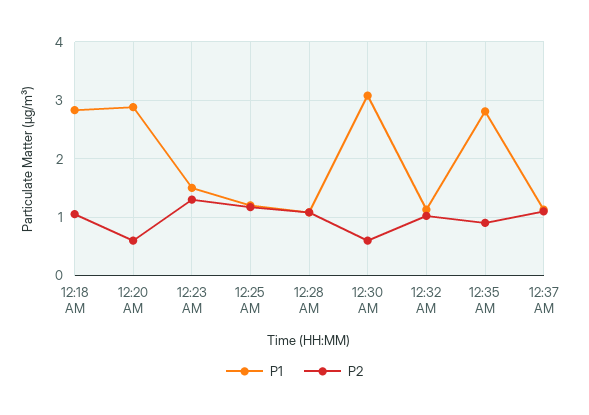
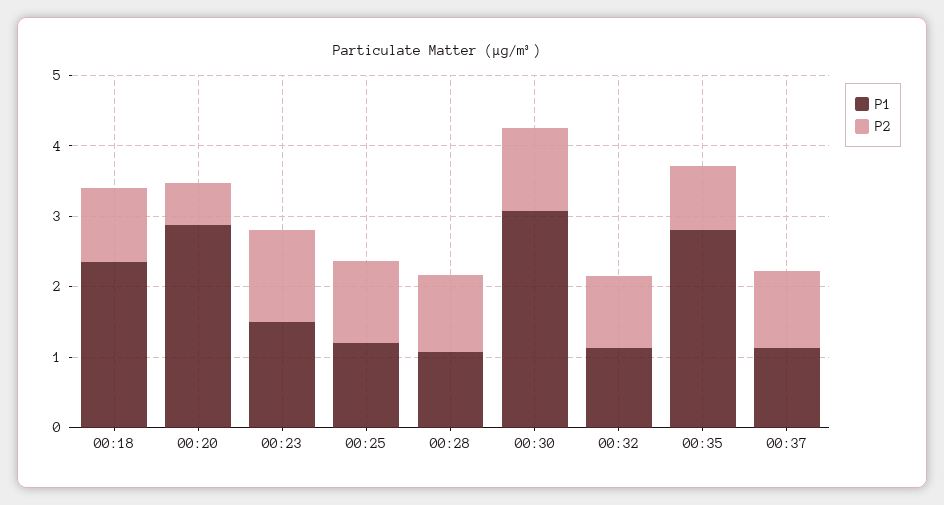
  {
    "P1": {
-     "12:18 AM": 2.8,
+     "12:18 AM": 2.4,
      "12:20 AM": 2.8,
      "12:23 AM": 1.6,
      "12:25 AM": 1.2,
      "12:28 AM": 1,
      "12:30 AM": 3,
      "12:32 AM": 1.2,
      "12:35 AM": 2.8,
      "12:37 AM": 1.2
    },
    "P2": {
      "12:18 AM": 1,
      "12:20 AM": 0.6,
      "12:23 AM": 1.4,
      "12:25 AM": 1.2,
      "12:28 AM": 1,
-     "12:30 AM": 0.6,
+     "12:30 AM": 1.2,
      "12:32 AM": 1,
      "12:35 AM": 1,
      "12:37 AM": 1.2
    }
  }

